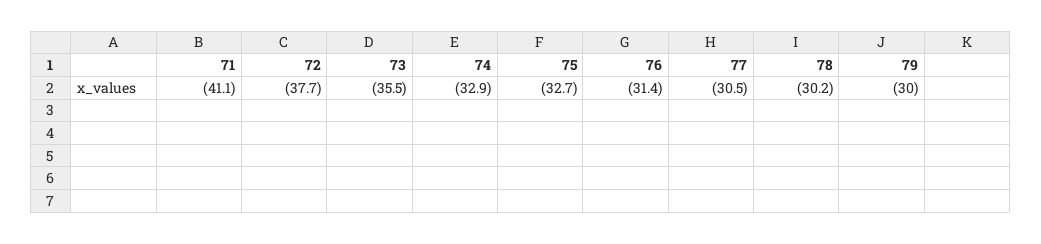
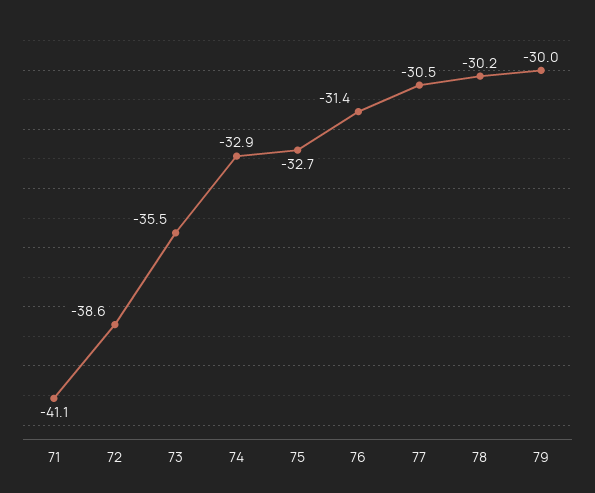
  {
    "71": -41.1,
-   "72": -37.7,
+   "72": -38.6,
    "73": -35.5,
    "74": -32.9,
    "75": -32.7,
    "76": -31.4,
    "77": -30.5,
    "78": -30.2,
    "79": -30
  }

